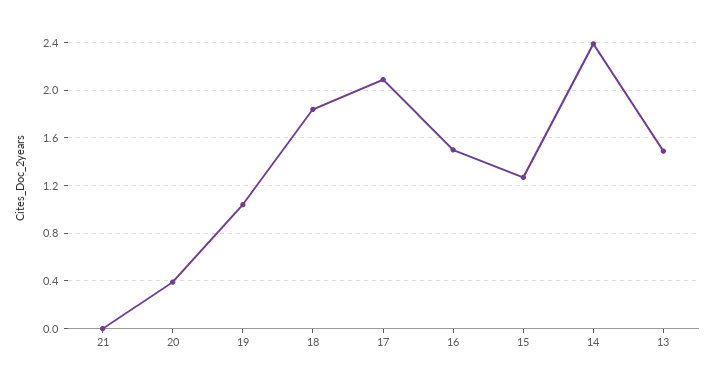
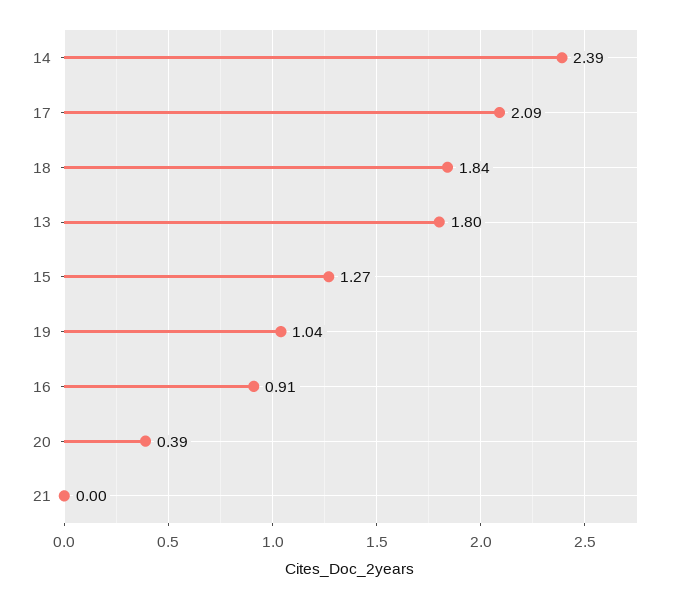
  {
    "21": 0,
    "20": 0.39,
    "19": 1.04,
    "18": 1.84,
    "17": 2.09,
-   "16": 1.5,
+   "16": 0.91,
    "15": 1.27,
    "14": 2.39,
-   "13": 1.5
+   "13": 1.8
  }

